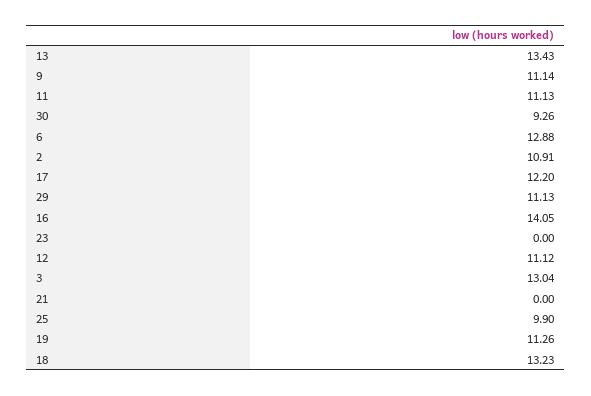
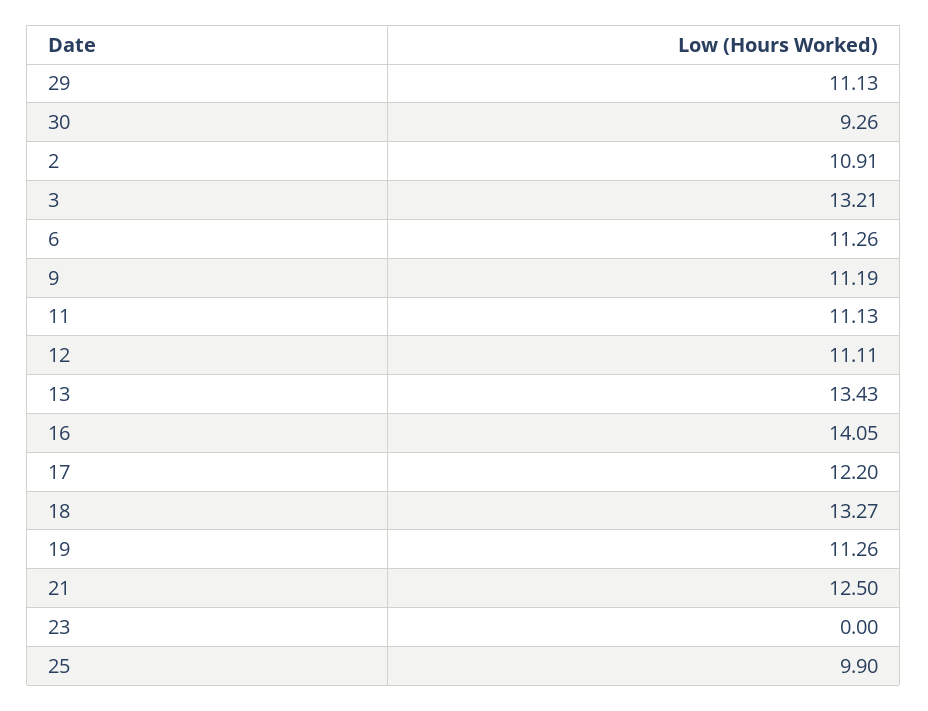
  {
    "13": 13.43,
-   "9": 11.14,
+   "9": 11.19,
    "11": 11.13,
    "30": 9.26,
-   "6": 12.88,
+   "6": 11.26,
    "2": 10.91,
    "17": 12.2,
    "29": 11.13,
    "16": 14.05,
    "23": 0,
-   "12": 11.12,
+   "12": 11.11,
-   "3": 13.04,
+   "3": 13.21,
-   "21": 0,
+   "21": 12.5,
    "25": 9.9,
    "19": 11.26,
-   "18": 13.23
+   "18": 13.27
  }

